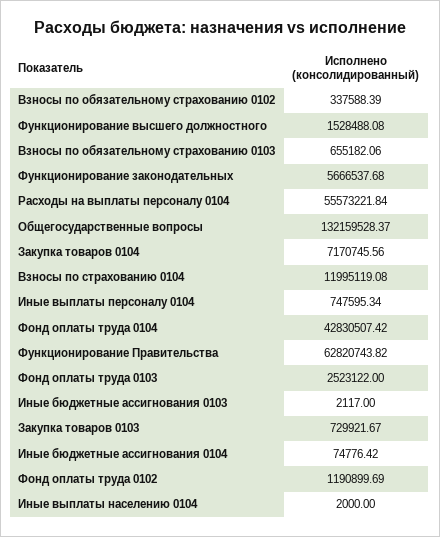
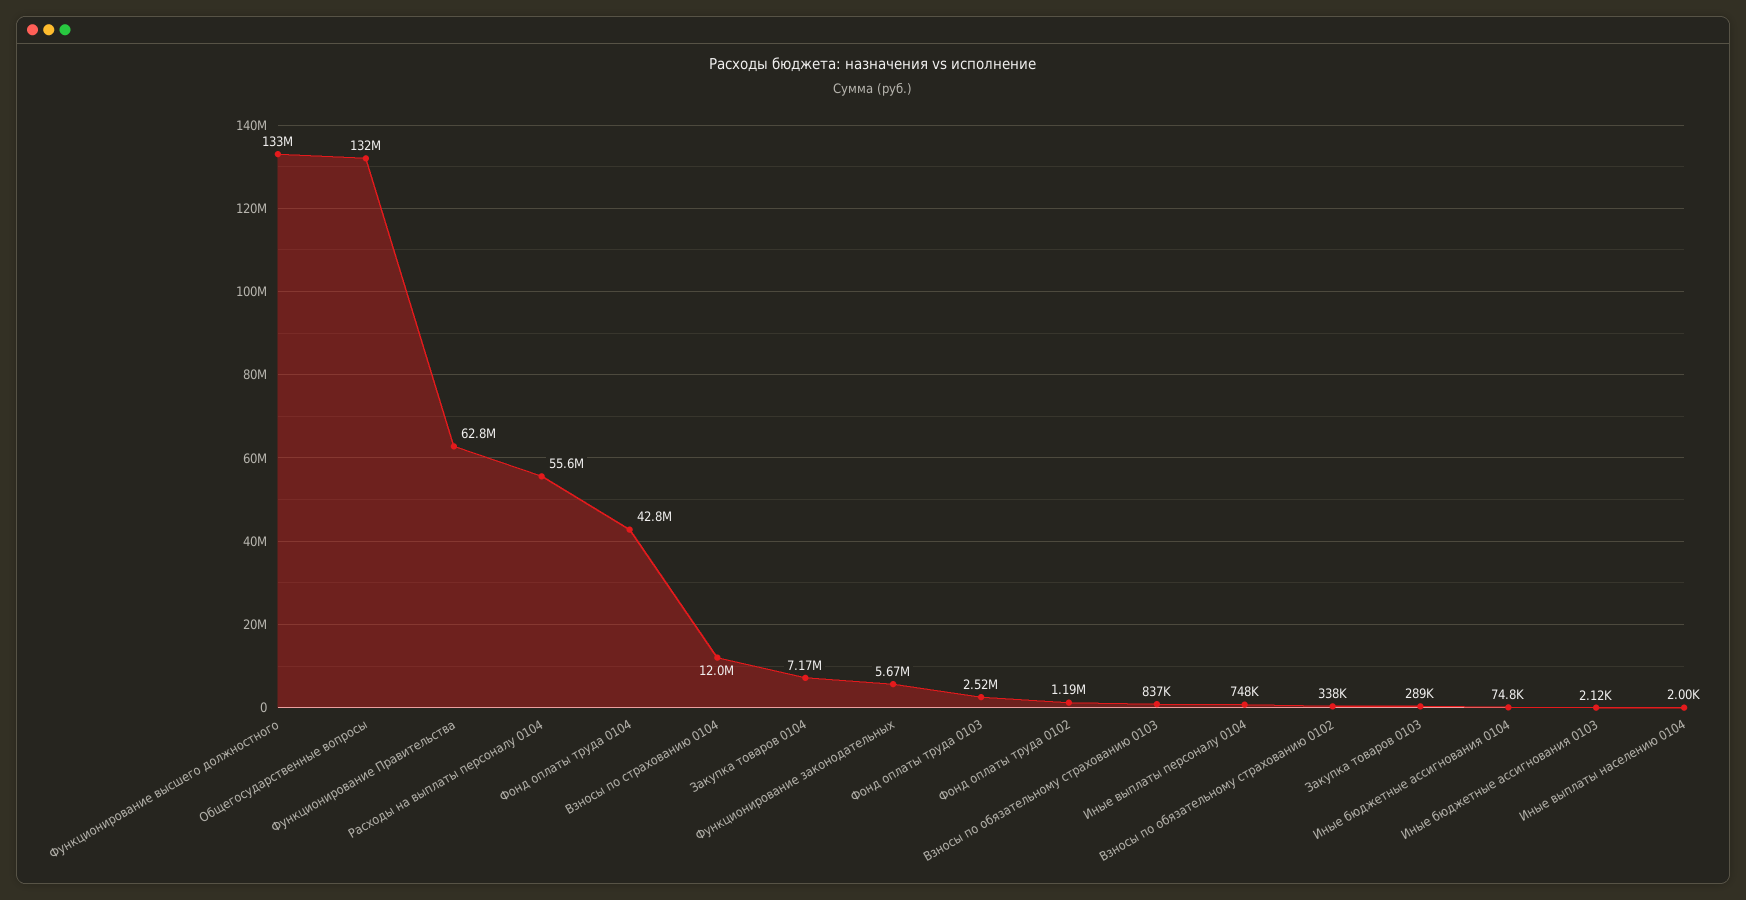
  {
    "Взносы по обязательному страхованию 0102": 337588.39,
-   "Функционирование высшего должностного": 1528488.08,
+   "Функционирование высшего должностного": 133000000,
-   "Взносы по обязательному страхованию 0103": 655182.06,
+   "Взносы по обязательному страхованию 0103": 837000,
    "Функционирование законодательных": 5666537.68,
    "Расходы на выплаты персоналу 0104": 55573221.84,
    "Общегосударственные вопросы": 132159528.37,
    "Закупка товаров 0104": 7170745.56,
    "Взносы по страхованию 0104": 11995119.08,
    "Иные выплаты персоналу 0104": 747595.34,
    "Фонд оплаты труда 0104": 42830507.42,
    "Функционирование Правительства": 62820743.82,
    "Фонд оплаты труда 0103": 2523122,
    "Иные бюджетные ассигнования 0103": 2117,
-   "Закупка товаров 0103": 729921.67,
+   "Закупка товаров 0103": 289000,
    "Иные бюджетные ассигнования 0104": 74776.42,
    "Фонд оплаты труда 0102": 1190899.69,
    "Иные выплаты населению 0104": 2000
  }

